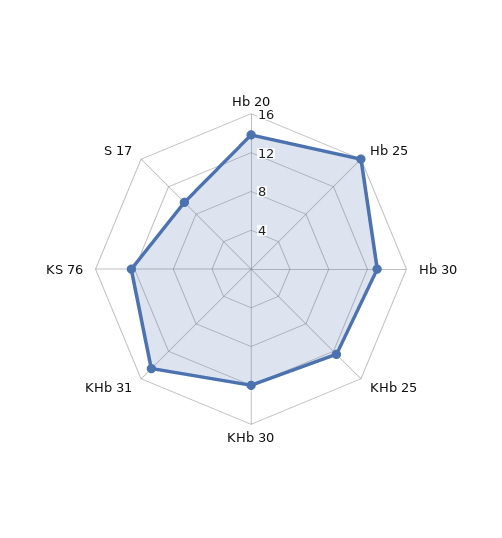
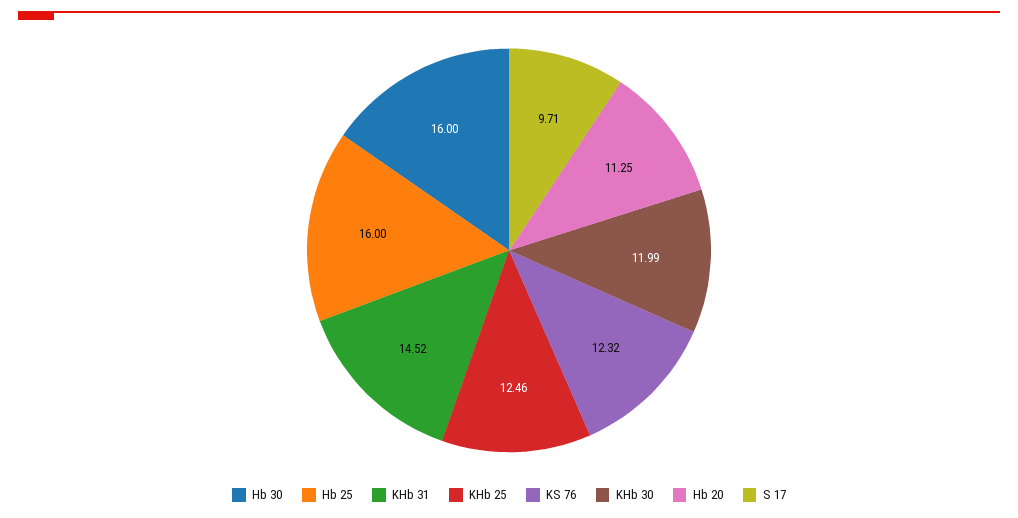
  {
-   "Hb 20": 14,
+   "Hb 20": 11.25,
    "Hb 25": 16,
-   "Hb 30": 13,
+   "Hb 30": 16,
    "KHb 25": 12.46,
    "KHb 30": 11.99,
    "KHb 31": 14.52,
    "KS 76": 12.32,
    "S 17": 9.71
  }

